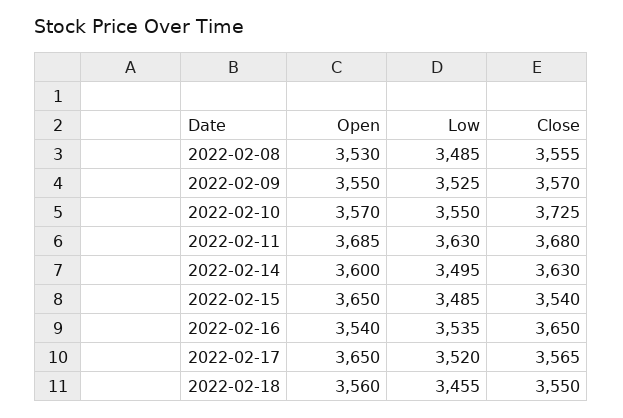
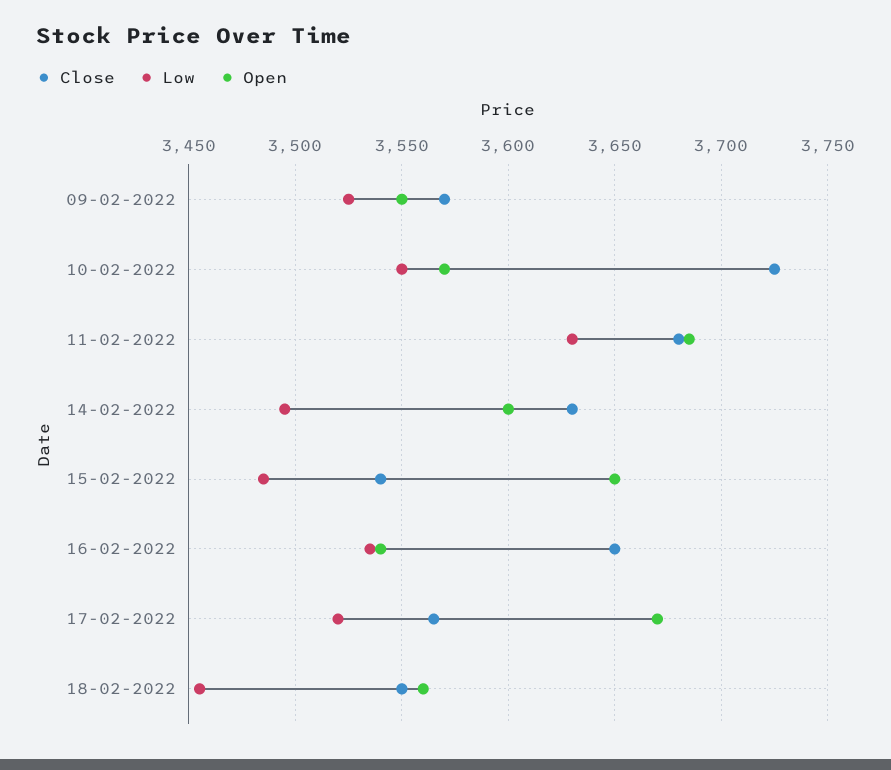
  {
    "Open": {
-     "2022-02-08": 3530,
      "2022-02-09": 3550,
      "2022-02-10": 3570,
      "2022-02-11": 3685,
      "2022-02-14": 3600,
      "2022-02-15": 3650,
      "2022-02-16": 3540,
-     "2022-02-17": 3650,
+     "2022-02-17": 3670,
      "2022-02-18": 3560
    },
    "Low": {
-     "2022-02-08": 3485,
      "2022-02-09": 3525,
      "2022-02-10": 3550,
      "2022-02-11": 3630,
      "2022-02-14": 3495,
      "2022-02-15": 3485,
      "2022-02-16": 3535,
      "2022-02-17": 3520,
      "2022-02-18": 3455
    },
    "Close": {
-     "2022-02-08": 3555,
      "2022-02-09": 3570,
      "2022-02-10": 3725,
      "2022-02-11": 3680,
      "2022-02-14": 3630,
      "2022-02-15": 3540,
      "2022-02-16": 3650,
      "2022-02-17": 3565,
      "2022-02-18": 3550
    }
  }

